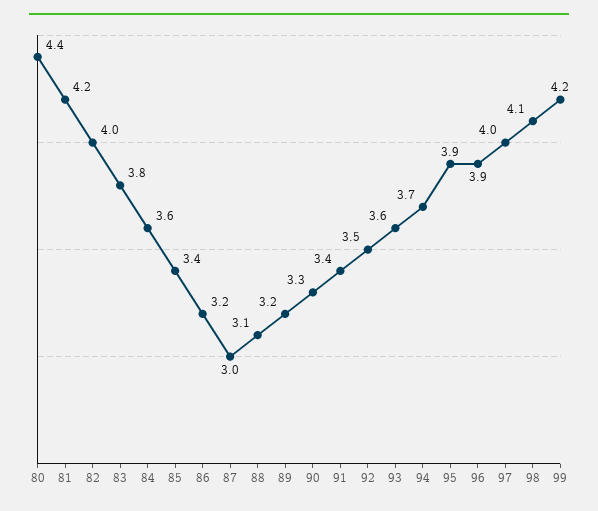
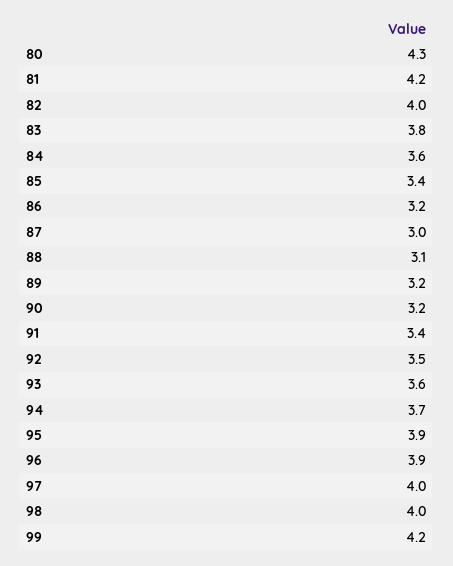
  {
-   "80": 4.4,
+   "80": 4.3,
    "81": 4.2,
    "82": 4,
    "83": 3.8,
    "84": 3.6,
    "85": 3.4,
    "86": 3.2,
    "87": 3,
    "88": 3.1,
    "89": 3.2,
-   "90": 3.3,
+   "90": 3.2,
    "91": 3.4,
    "92": 3.5,
    "93": 3.6,
    "94": 3.7,
    "95": 3.9,
    "96": 3.9,
    "97": 4,
-   "98": 4.1,
+   "98": 4,
    "99": 4.2
  }

